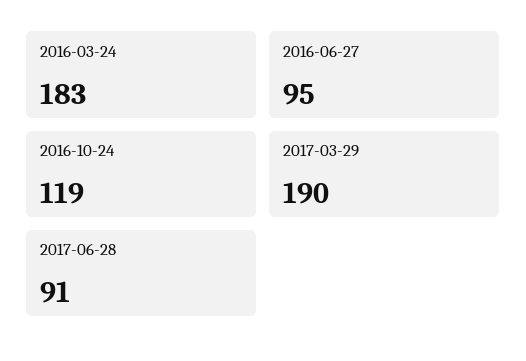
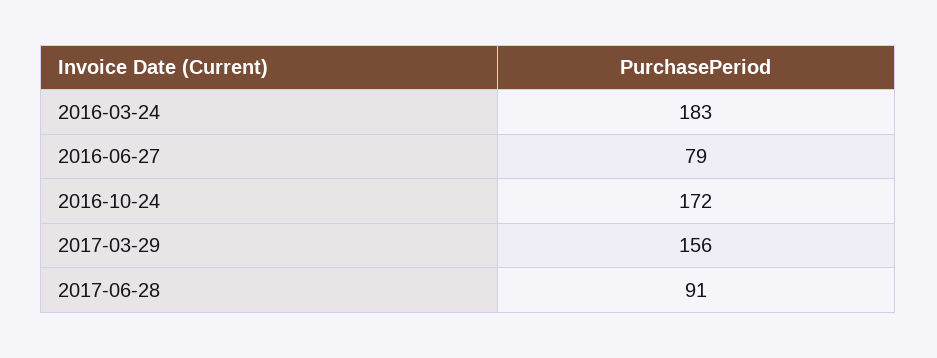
  {
    "2016-03-24": 183,
-   "2016-06-27": 95,
+   "2016-06-27": 79,
-   "2016-10-24": 119,
+   "2016-10-24": 172,
-   "2017-03-29": 190,
+   "2017-03-29": 156,
    "2017-06-28": 91
  }

